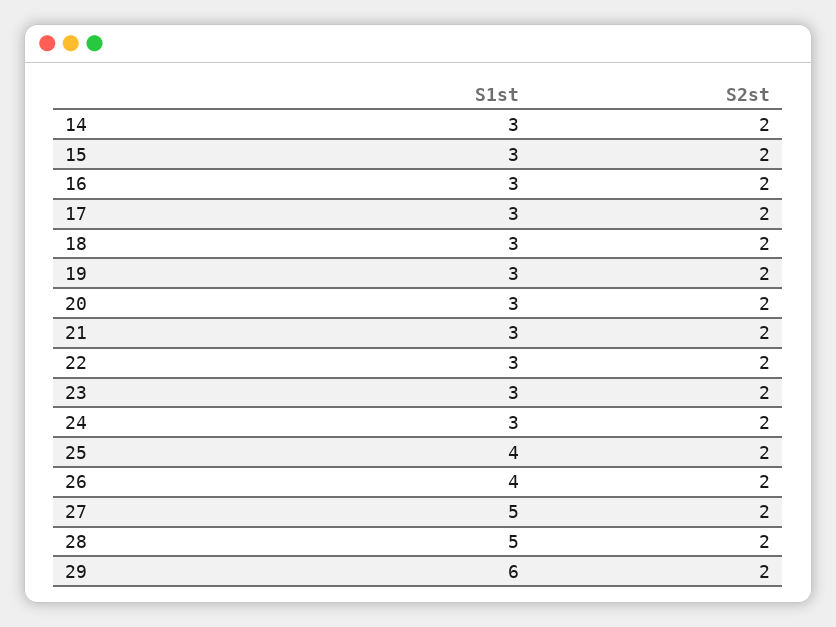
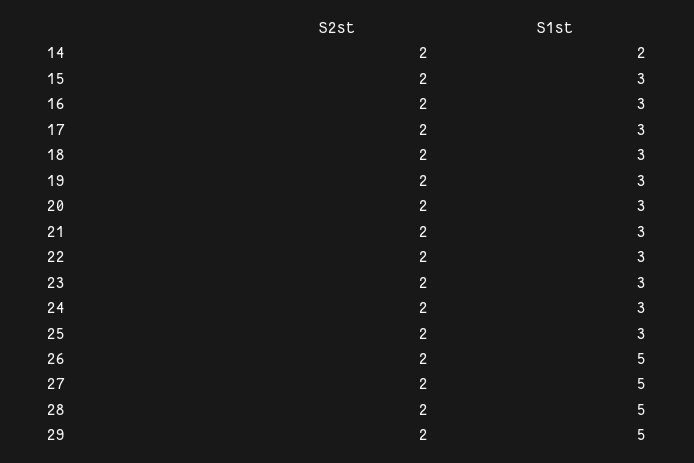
  {
    "S1st": {
-     "14": 3,
+     "14": 2,
      "15": 3,
      "16": 3,
      "17": 3,
      "18": 3,
      "19": 3,
      "20": 3,
      "21": 3,
      "22": 3,
      "23": 3,
      "24": 3,
-     "25": 4,
+     "25": 3,
-     "26": 4,
+     "26": 5,
      "27": 5,
      "28": 5,
-     "29": 6
+     "29": 5
    },
    "S2st": {
      "14": 2,
      "15": 2,
      "16": 2,
      "17": 2,
      "18": 2,
      "19": 2,
      "20": 2,
      "21": 2,
      "22": 2,
      "23": 2,
      "24": 2,
      "25": 2,
      "26": 2,
      "27": 2,
      "28": 2,
      "29": 2
    }
  }

